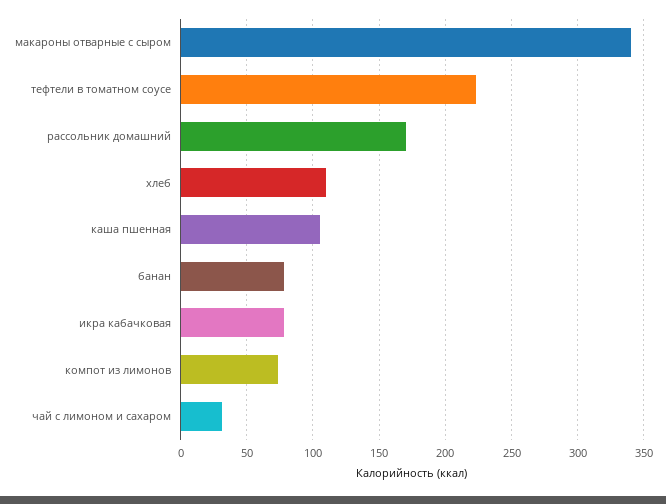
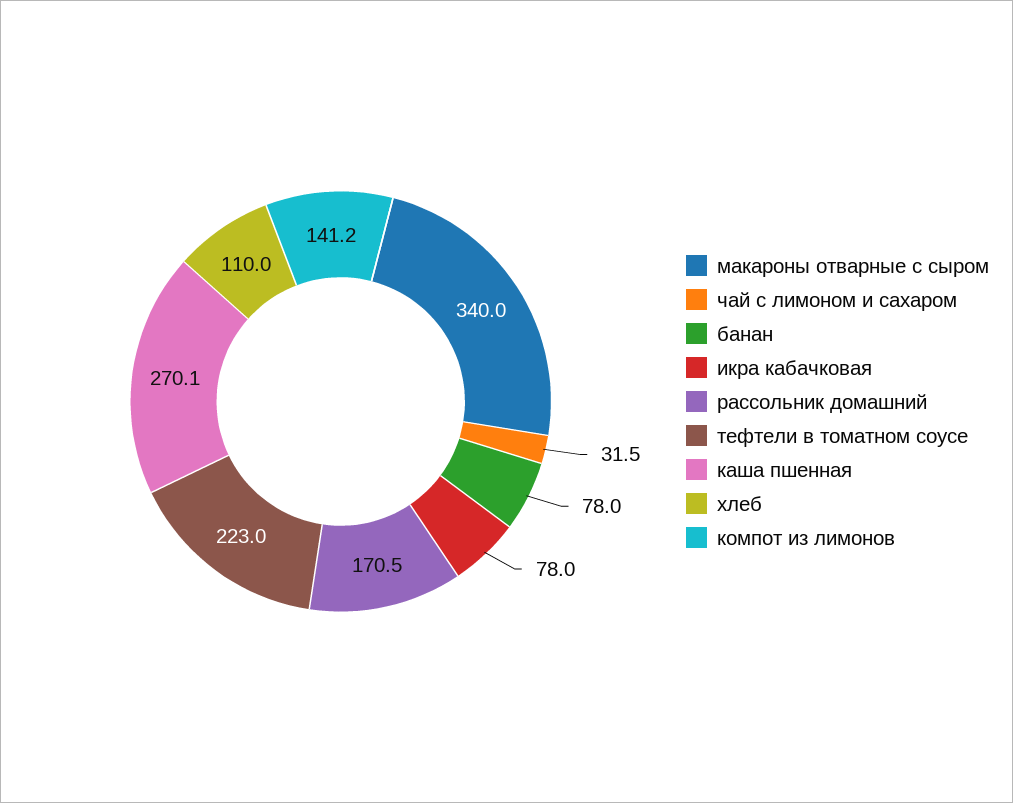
  {
    "макароны отварные с сыром": 340,
    "тефтели в томатном соусе": 223,
    "рассольник домашний": 170.5,
    "хлеб": 110,
-   "каша пшенная": 105,
+   "каша пшенная": 270.1,
    "банан": 78,
    "икра кабачковая": 78,
-   "компот из лимонов": 75,
+   "компот из лимонов": 141.2,
    "чай с лимоном и сахаром": 31.5
  }

